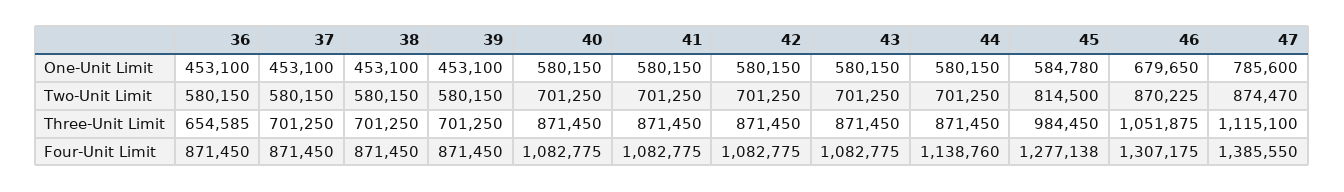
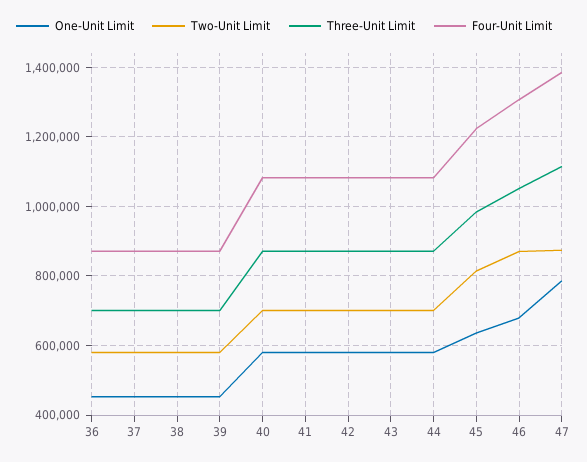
  {
    "One-Unit Limit": {
      "36": 453100,
      "37": 453100,
      "38": 453100,
      "39": 453100,
      "40": 580150,
      "41": 580150,
      "42": 580150,
      "43": 580150,
      "44": 580150,
-     "45": 584780,
+     "45": 640000,
      "46": 679650,
      "47": 785600
    },
    "Two-Unit Limit": {
      "36": 580150,
      "37": 580150,
      "38": 580150,
      "39": 580150,
      "40": 701250,
      "41": 701250,
      "42": 701250,
      "43": 701250,
      "44": 701250,
      "45": 814500,
      "46": 870225,
      "47": 874470
    },
    "Three-Unit Limit": {
-     "36": 654585,
+     "36": 700000,
      "37": 701250,
      "38": 701250,
      "39": 701250,
      "40": 871450,
      "41": 871450,
      "42": 871450,
      "43": 871450,
      "44": 871450,
      "45": 984450,
      "46": 1051875,
      "47": 1115100
    },
    "Four-Unit Limit": {
      "36": 871450,
      "37": 871450,
      "38": 871450,
      "39": 871450,
      "40": 1082775,
      "41": 1082775,
      "42": 1082775,
      "43": 1082775,
-     "44": 1138760,
+     "44": 1080000,
-     "45": 1277138,
+     "45": 1220000,
      "46": 1307175,
      "47": 1385550
    }
  }

